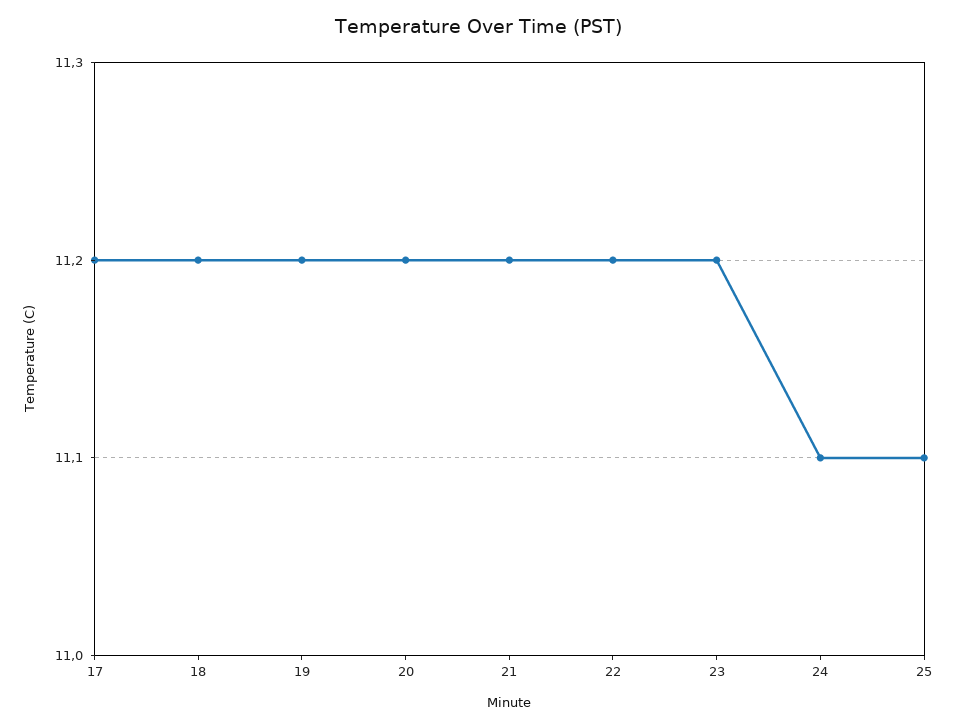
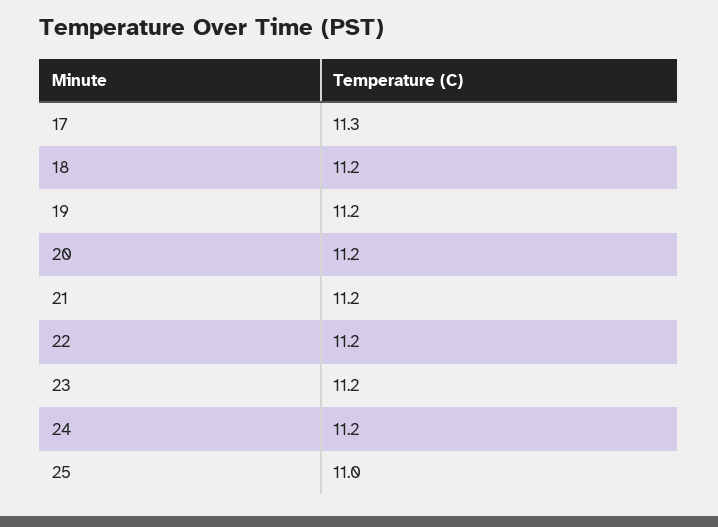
  {
-   "17": 11.2,
+   "17": 11.3,
    "18": 11.2,
    "19": 11.2,
    "20": 11.2,
    "21": 11.2,
    "22": 11.2,
    "23": 11.2,
-   "24": 11.1,
+   "24": 11.2,
-   "25": 11.1
+   "25": 11
  }

